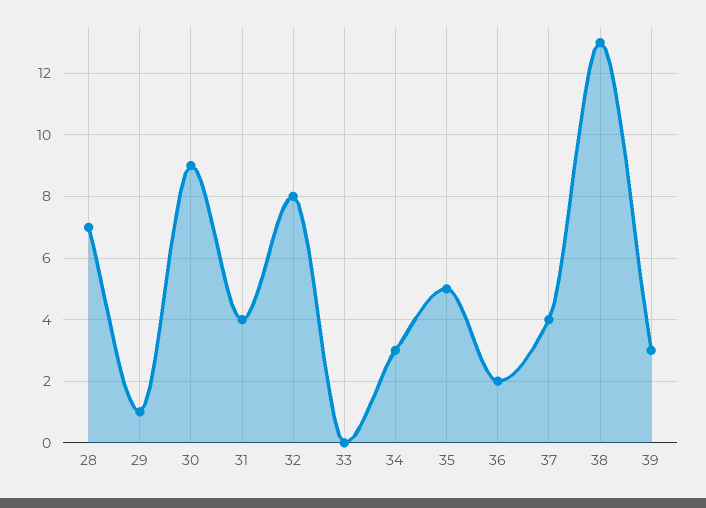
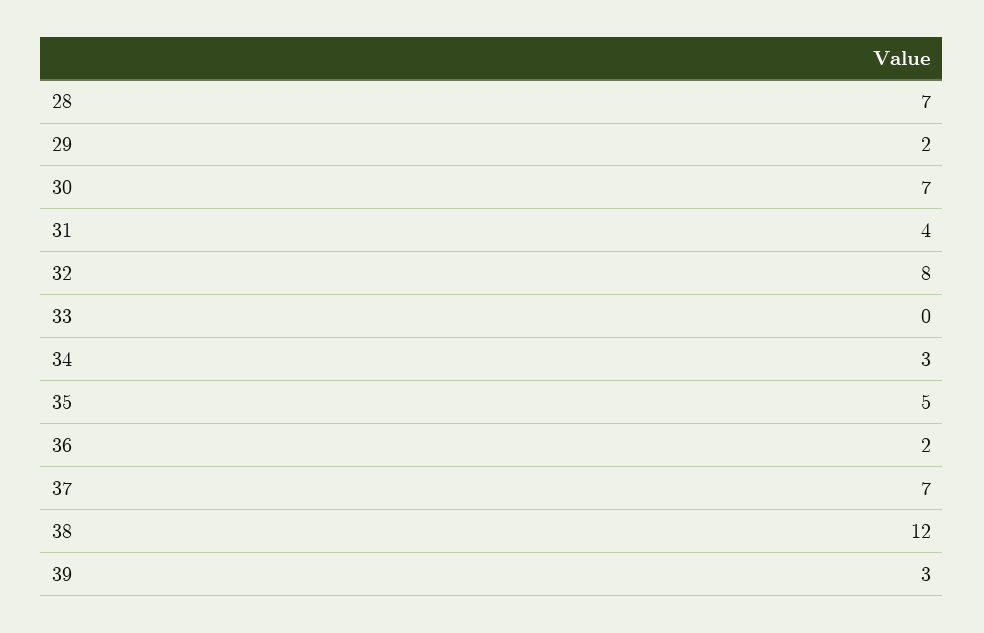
  {
    "28": 7,
-   "29": 1,
+   "29": 2,
-   "30": 9,
+   "30": 7,
    "31": 4,
    "32": 8,
    "33": 0,
    "34": 3,
    "35": 5,
    "36": 2,
-   "37": 4,
+   "37": 7,
-   "38": 13,
+   "38": 12,
    "39": 3
  }

